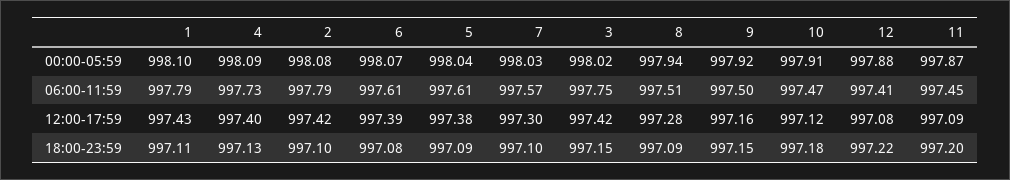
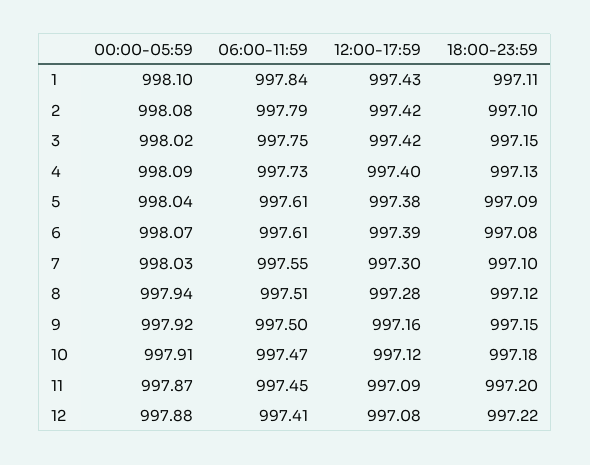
  {
    "1": {
      "00:00-05:59": 998.1,
-     "06:00-11:59": 997.79,
+     "06:00-11:59": 997.84,
      "12:00-17:59": 997.43,
      "18:00-23:59": 997.11
    },
    "4": {
      "00:00-05:59": 998.09,
      "06:00-11:59": 997.73,
      "12:00-17:59": 997.4,
      "18:00-23:59": 997.13
    },
    "2": {
      "00:00-05:59": 998.08,
      "06:00-11:59": 997.79,
      "12:00-17:59": 997.42,
      "18:00-23:59": 997.1
    },
    "6": {
      "00:00-05:59": 998.07,
      "06:00-11:59": 997.61,
      "12:00-17:59": 997.39,
      "18:00-23:59": 997.08
    },
    "5": {
      "00:00-05:59": 998.04,
      "06:00-11:59": 997.61,
      "12:00-17:59": 997.38,
      "18:00-23:59": 997.09
    },
    "7": {
      "00:00-05:59": 998.03,
-     "06:00-11:59": 997.57,
+     "06:00-11:59": 997.55,
      "12:00-17:59": 997.3,
      "18:00-23:59": 997.1
    },
    "3": {
      "00:00-05:59": 998.02,
      "06:00-11:59": 997.75,
      "12:00-17:59": 997.42,
      "18:00-23:59": 997.15
    },
    "8": {
      "00:00-05:59": 997.94,
      "06:00-11:59": 997.51,
      "12:00-17:59": 997.28,
-     "18:00-23:59": 997.09
+     "18:00-23:59": 997.12
    },
    "9": {
      "00:00-05:59": 997.92,
      "06:00-11:59": 997.5,
      "12:00-17:59": 997.16,
      "18:00-23:59": 997.15
    },
    "10": {
      "00:00-05:59": 997.91,
      "06:00-11:59": 997.47,
      "12:00-17:59": 997.12,
      "18:00-23:59": 997.18
    },
    "12": {
      "00:00-05:59": 997.88,
      "06:00-11:59": 997.41,
      "12:00-17:59": 997.08,
      "18:00-23:59": 997.22
    },
    "11": {
      "00:00-05:59": 997.87,
      "06:00-11:59": 997.45,
      "12:00-17:59": 997.09,
      "18:00-23:59": 997.2
    }
  }

